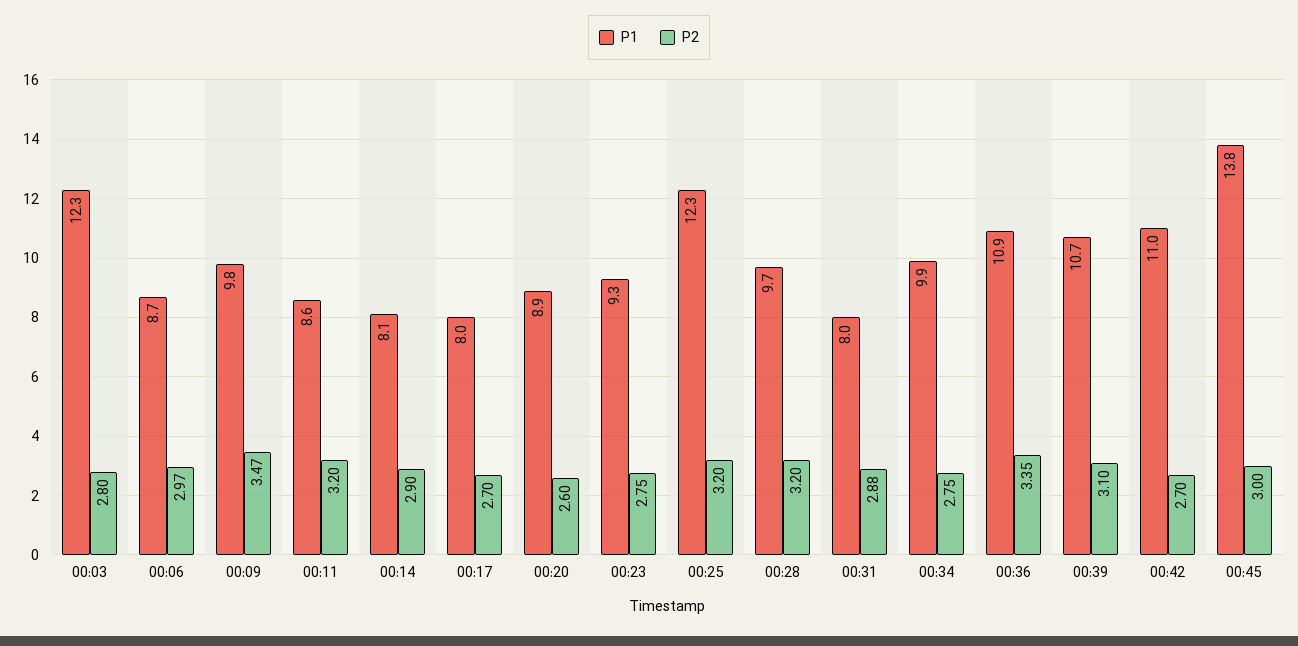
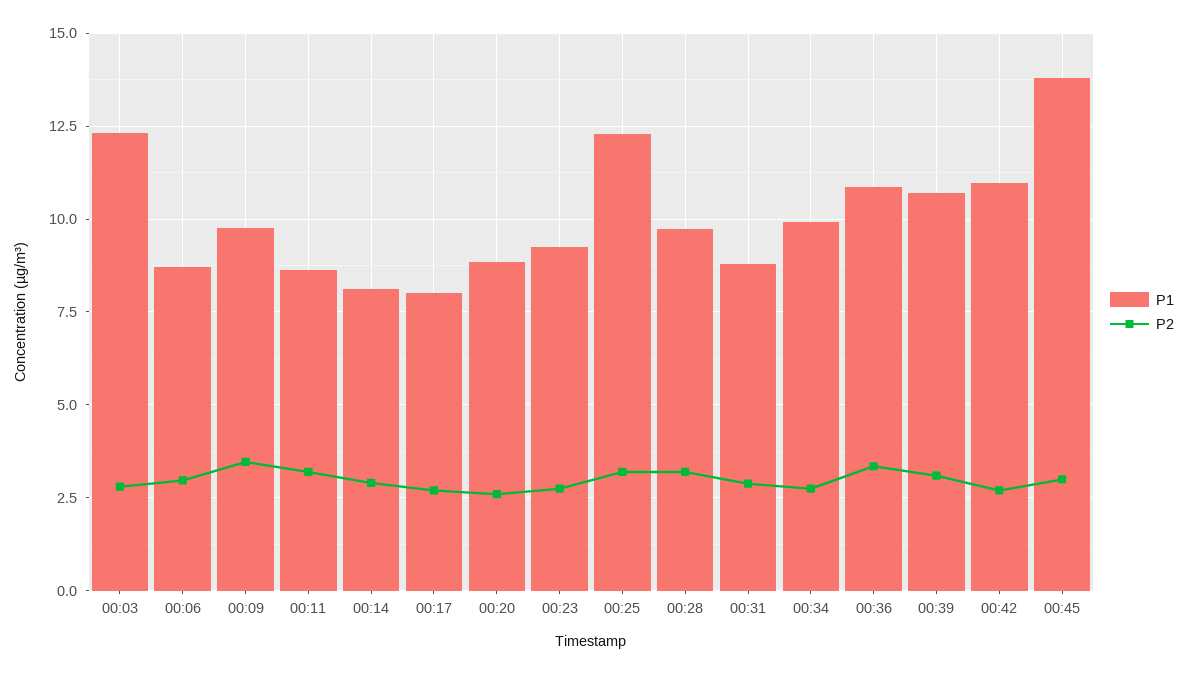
  {
    "P1": {
      "00:03": 12.3,
      "00:06": 8.7,
      "00:09": 9.8,
      "00:11": 8.6,
      "00:14": 8.1,
      "00:17": 8,
      "00:20": 8.9,
      "00:23": 9.3,
      "00:25": 12.3,
      "00:28": 9.7,
-     "00:31": 8,
+     "00:31": 8.75,
      "00:34": 9.9,
      "00:36": 10.9,
      "00:39": 10.7,
      "00:42": 11,
      "00:45": 13.8
    },
    "P2": {
      "00:03": 2.8,
      "00:06": 2.97,
      "00:09": 3.47,
      "00:11": 3.2,
      "00:14": 2.9,
      "00:17": 2.7,
      "00:20": 2.6,
      "00:23": 2.75,
      "00:25": 3.2,
      "00:28": 3.2,
      "00:31": 2.88,
      "00:34": 2.75,
      "00:36": 3.35,
      "00:39": 3.1,
      "00:42": 2.7,
      "00:45": 3
    }
  }

